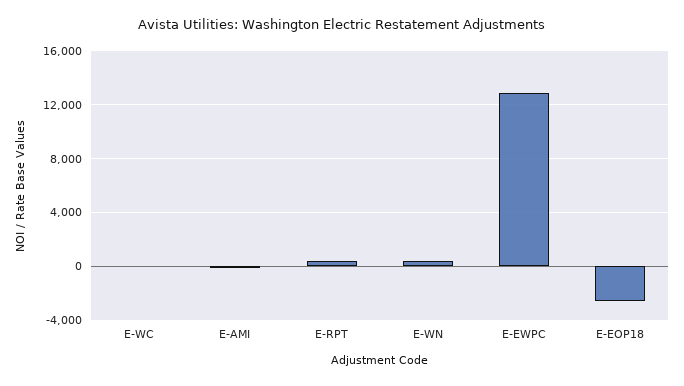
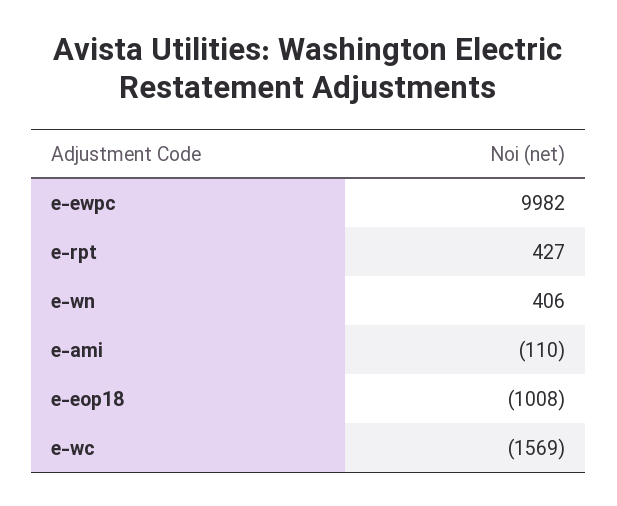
  {
-   "E-WC": 0,
+   "E-WC": -1569,
    "E-AMI": -110,
    "E-RPT": 427,
    "E-WN": 406,
-   "E-EWPC": 13000,
+   "E-EWPC": 9982,
-   "E-EOP18": -2500
+   "E-EOP18": -1008
  }

